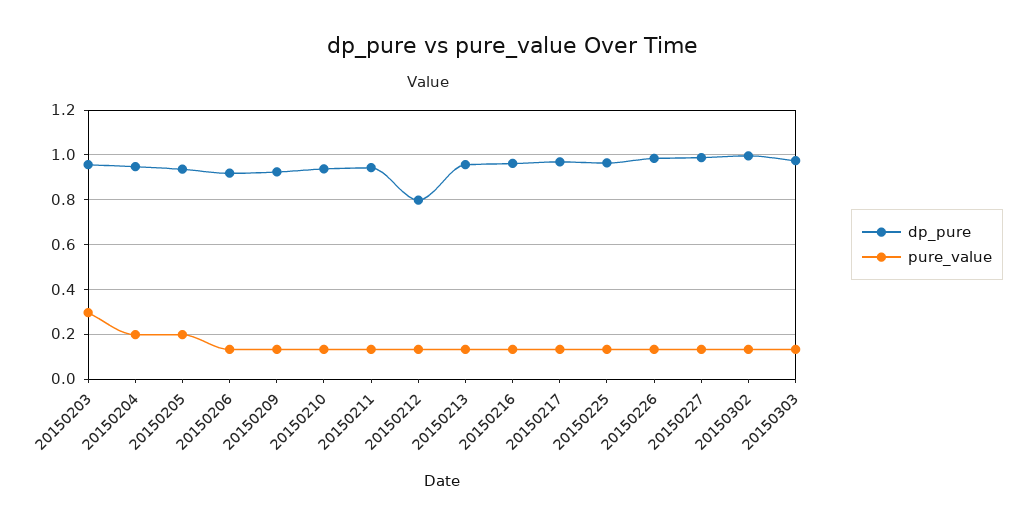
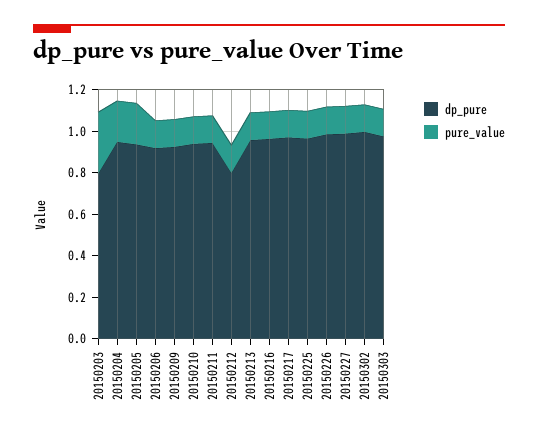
  {
    "dp_pure": {
-     "20150203": 0.95,
+     "20150203": 0.8,
      "20150204": 0.95,
      "20150205": 0.95,
      "20150206": 0.9,
      "20150209": 0.9,
      "20150210": 0.95,
      "20150211": 0.95,
      "20150212": 0.8,
      "20150213": 0.95,
      "20150216": 0.95,
      "20150217": 0.95,
      "20150225": 0.95,
      "20150226": 1,
      "20150227": 1,
      "20150302": 1,
      "20150303": 0.95
    },
    "pure_value": {
      "20150203": 0.3,
      "20150204": 0.2,
      "20150205": 0.2,
      "20150206": 0.15,
      "20150209": 0.15,
      "20150210": 0.15,
      "20150211": 0.15,
      "20150212": 0.15,
      "20150213": 0.15,
      "20150216": 0.15,
      "20150217": 0.15,
      "20150225": 0.15,
      "20150226": 0.15,
      "20150227": 0.15,
      "20150302": 0.15,
      "20150303": 0.15
    }
  }

